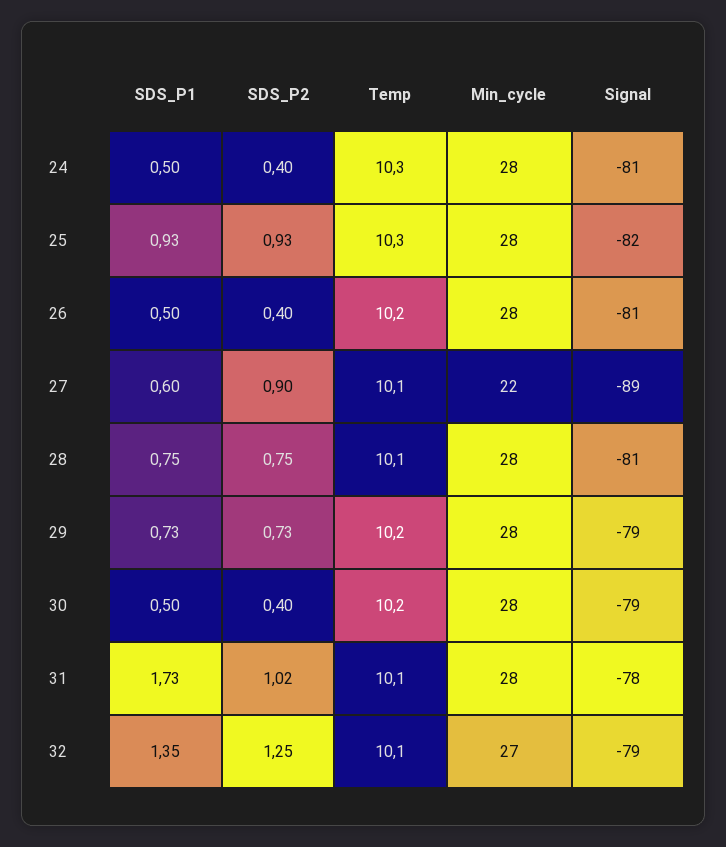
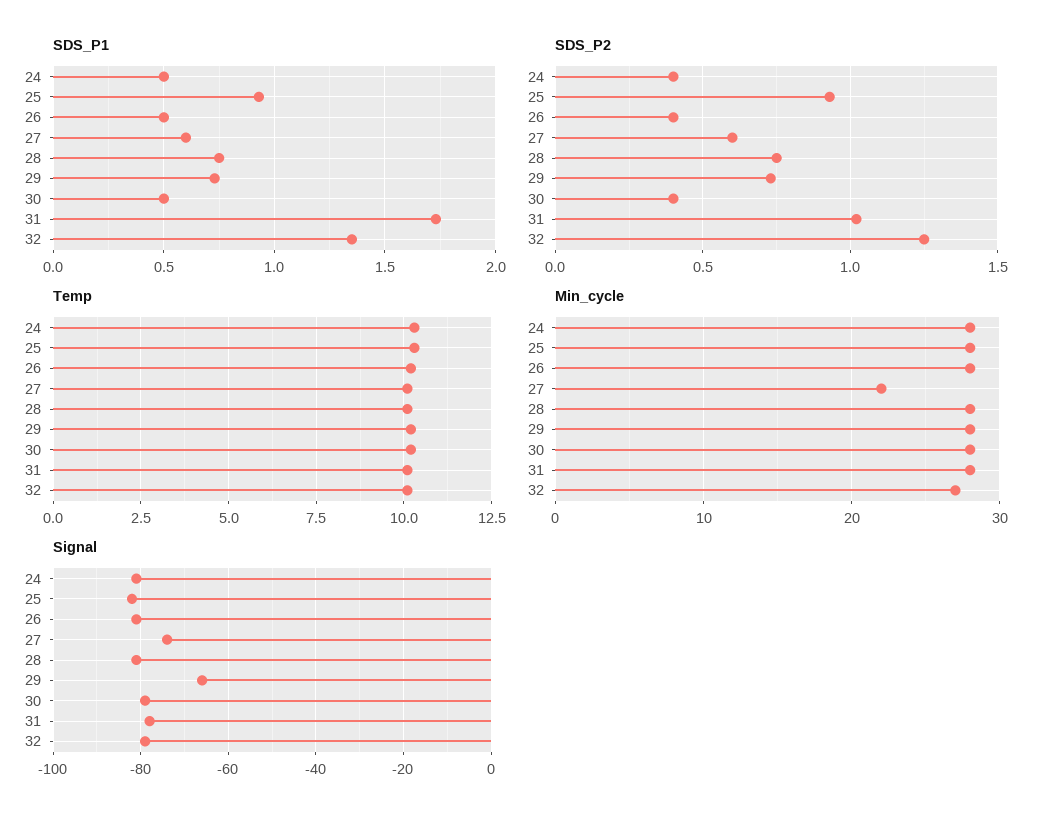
  {
    "SDS_P1": {
      "24": 0.5,
      "25": 0.93,
      "26": 0.5,
      "27": 0.6,
      "28": 0.75,
      "29": 0.73,
      "30": 0.5,
      "31": 1.73,
      "32": 1.35
    },
    "SDS_P2": {
      "24": 0.4,
      "25": 0.93,
      "26": 0.4,
-     "27": 0.9,
+     "27": 0.6,
      "28": 0.75,
      "29": 0.73,
      "30": 0.4,
      "31": 1.02,
      "32": 1.25
    },
    "Temp": {
      "24": 10.3,
      "25": 10.3,
      "26": 10.2,
      "27": 10.1,
      "28": 10.1,
      "29": 10.2,
      "30": 10.2,
      "31": 10.1,
      "32": 10.1
    },
    "Min_cycle": {
      "24": 28,
      "25": 28,
      "26": 28,
      "27": 22,
      "28": 28,
      "29": 28,
      "30": 28,
      "31": 28,
      "32": 27
    },
    "Signal": {
      "24": -81,
      "25": -82,
      "26": -81,
-     "27": -89,
+     "27": -75,
      "28": -81,
-     "29": -79,
+     "29": -65,
      "30": -79,
      "31": -78,
      "32": -79
    }
  }

